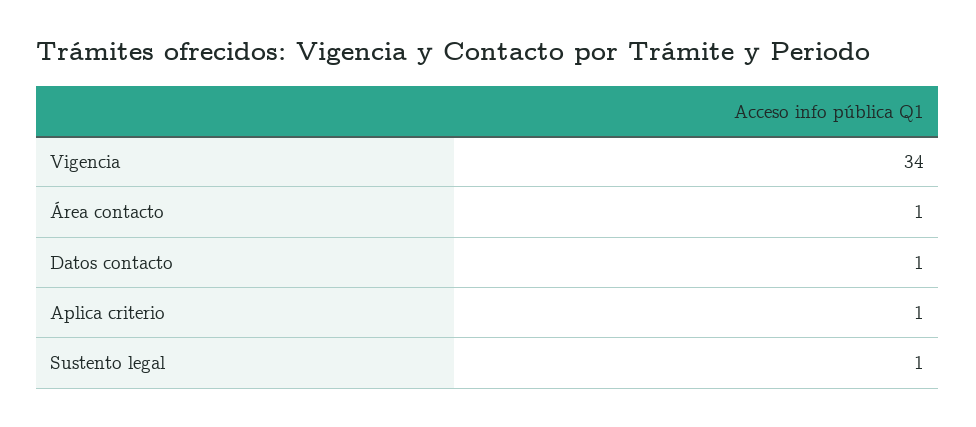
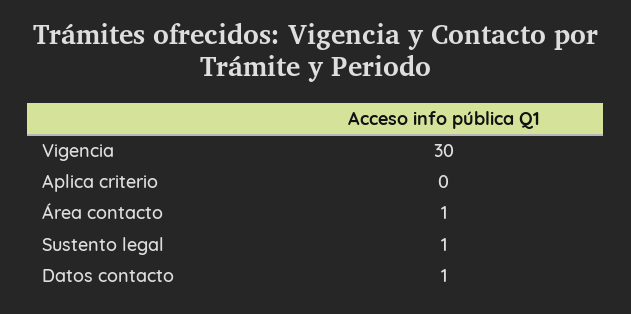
  {
-   "Vigencia": 34,
+   "Vigencia": 30,
    "Área contacto": 1,
    "Datos contacto": 1,
-   "Aplica criterio": 1,
+   "Aplica criterio": 0,
    "Sustento legal": 1
  }

